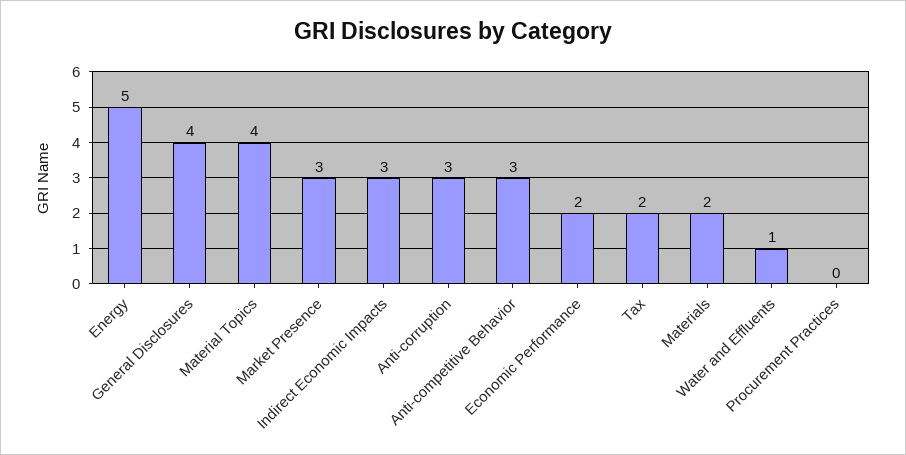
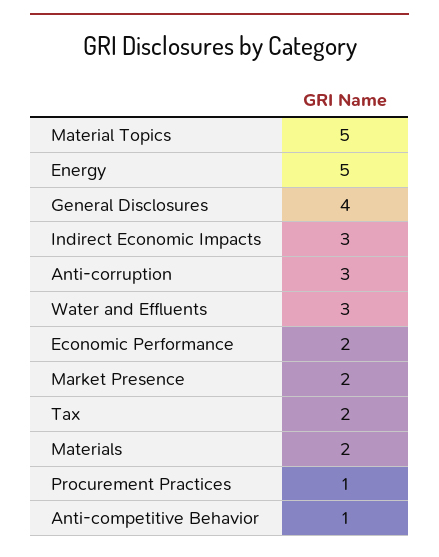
  {
    "Energy": 5,
    "General Disclosures": 4,
-   "Material Topics": 4,
+   "Material Topics": 5,
-   "Market Presence": 3,
+   "Market Presence": 2,
    "Indirect Economic Impacts": 3,
    "Anti-corruption": 3,
-   "Anti-competitive Behavior": 3,
+   "Anti-competitive Behavior": 1,
    "Economic Performance": 2,
    "Tax": 2,
    "Materials": 2,
-   "Water and Effluents": 1,
+   "Water and Effluents": 3,
-   "Procurement Practices": 0
+   "Procurement Practices": 1
  }

